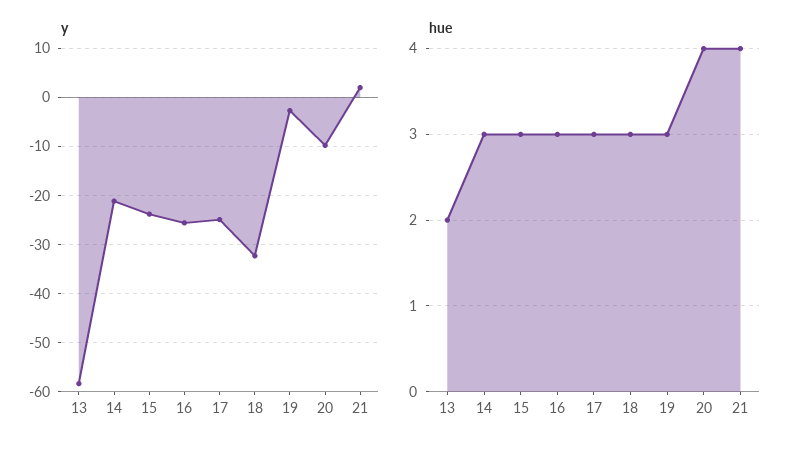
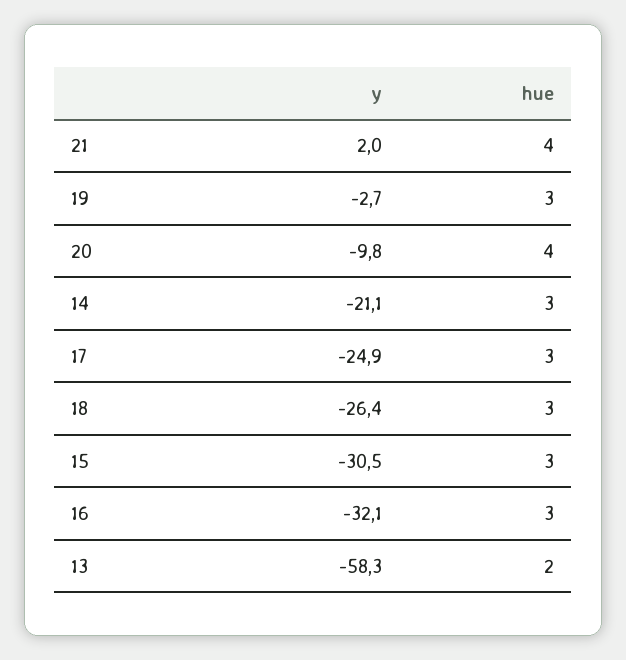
  {
    "y": {
      "13": -58.3,
      "14": -21.1,
-     "15": -24,
+     "15": -30.5,
-     "16": -26,
+     "16": -32.1,
      "17": -24.9,
-     "18": -32,
+     "18": -26.4,
      "19": -2.7,
      "20": -9.8,
      "21": 2
    },
    "hue": {
      "13": 2,
      "14": 3,
      "15": 3,
      "16": 3,
      "17": 3,
      "18": 3,
      "19": 3,
      "20": 4,
      "21": 4
    }
  }

